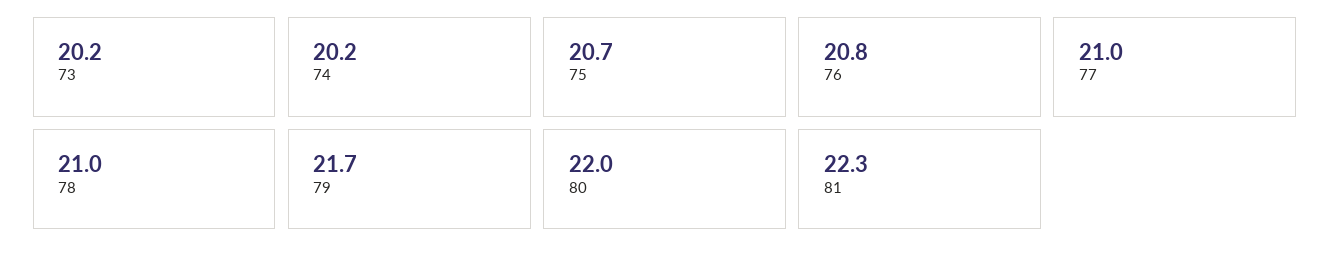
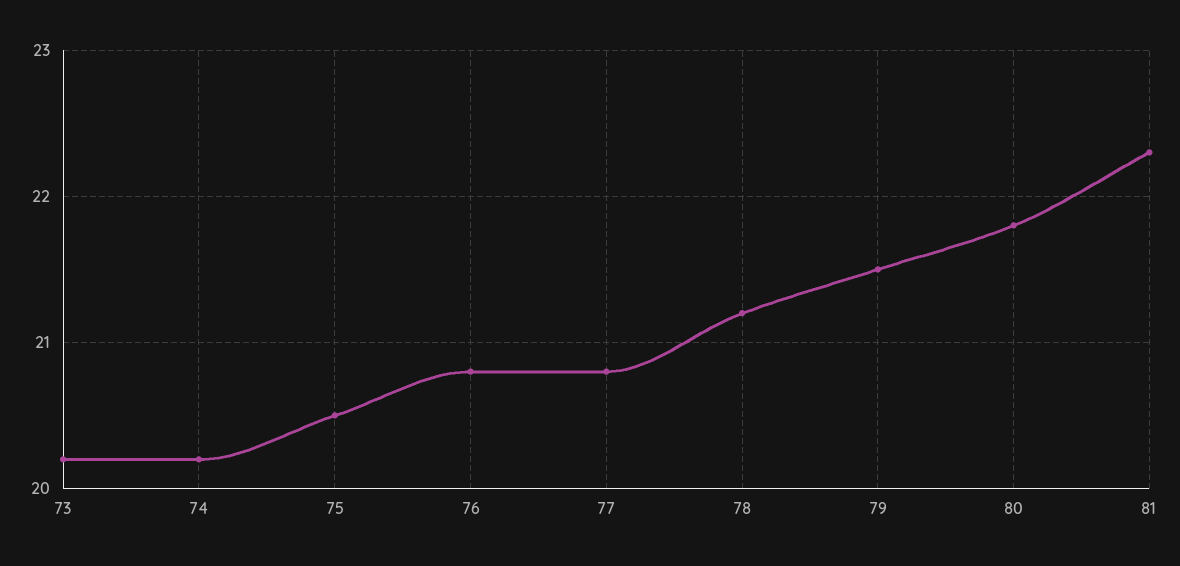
  {
    "73": 20.2,
    "74": 20.2,
-   "75": 20.7,
+   "75": 20.5,
    "76": 20.8,
-   "77": 21,
+   "77": 20.8,
-   "78": 21,
+   "78": 21.2,
-   "79": 21.7,
+   "79": 21.5,
-   "80": 22,
+   "80": 21.8,
    "81": 22.3
  }

